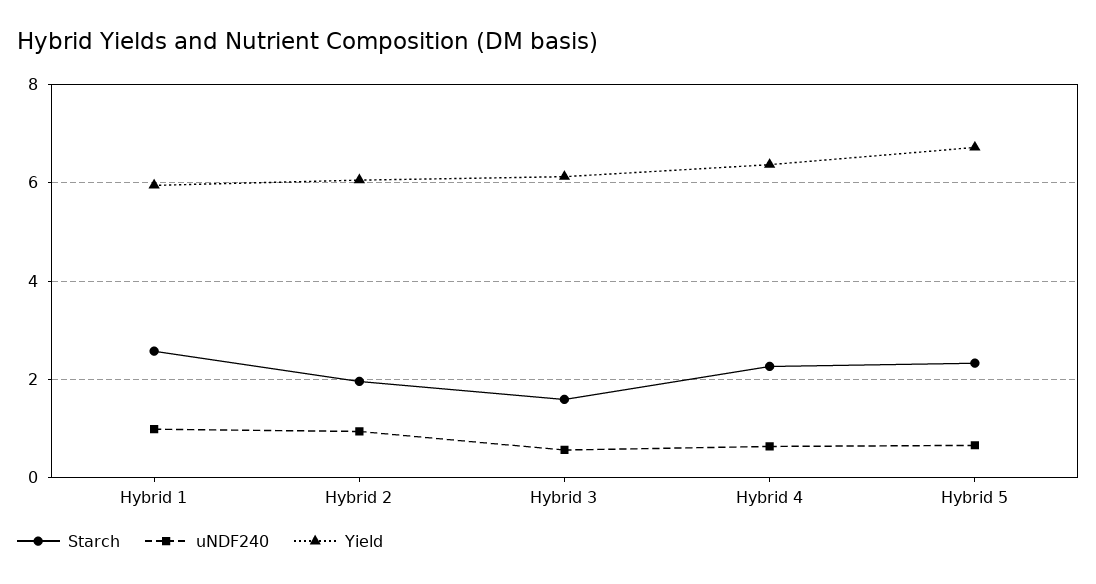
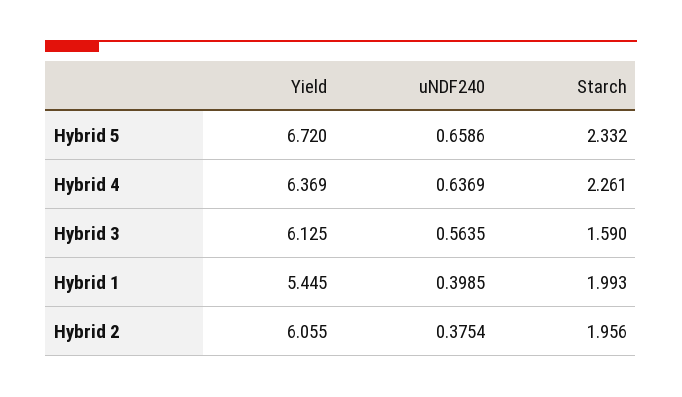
  {
    "Starch": {
-     "Hybrid 1": 2.6,
+     "Hybrid 1": 1.993,
      "Hybrid 2": 1.956,
      "Hybrid 3": 1.59,
      "Hybrid 4": 2.261,
      "Hybrid 5": 2.332
    },
    "uNDF240": {
-     "Hybrid 1": 1,
+     "Hybrid 1": 0.3985,
-     "Hybrid 2": 1,
+     "Hybrid 2": 0.3754,
      "Hybrid 3": 0.5635,
      "Hybrid 4": 0.6369,
      "Hybrid 5": 0.6586
    },
    "Yield": {
-     "Hybrid 1": 6,
+     "Hybrid 1": 5.445,
      "Hybrid 2": 6.055,
      "Hybrid 3": 6.125,
      "Hybrid 4": 6.369,
      "Hybrid 5": 6.72
    }
  }

